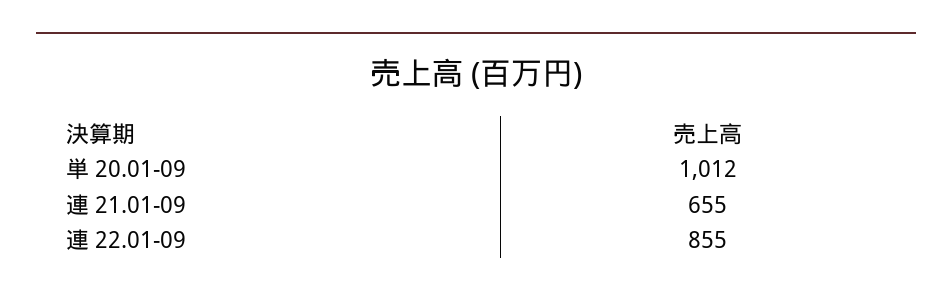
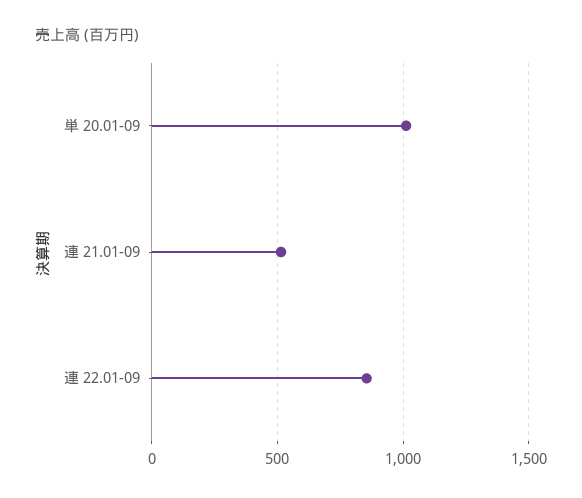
  {
    "単 20.01-09": 1012,
-   "連 21.01-09": 655,
+   "連 21.01-09": 500,
    "連 22.01-09": 855
  }

